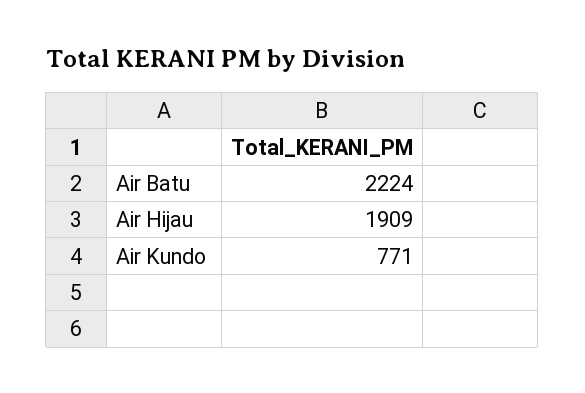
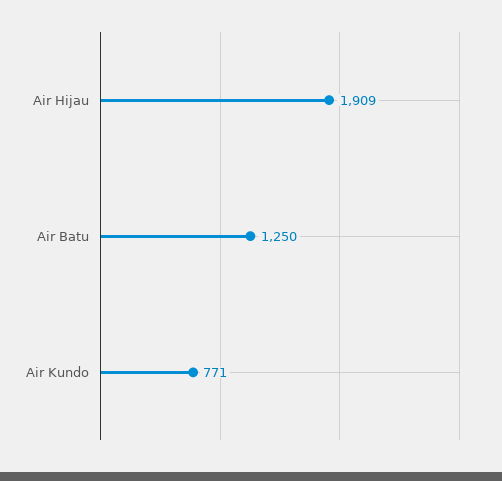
  {
-   "Air Batu": 2224,
+   "Air Batu": 1250,
    "Air Hijau": 1909,
    "Air Kundo": 771
  }

